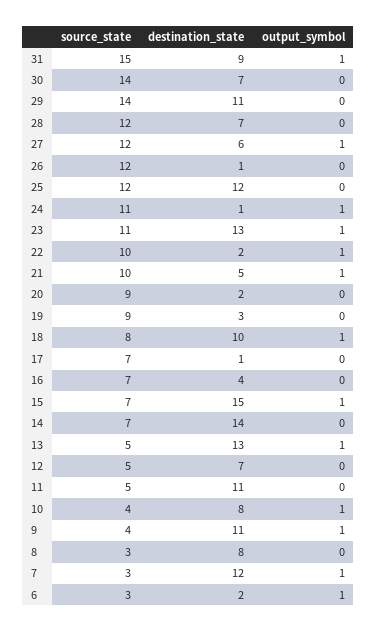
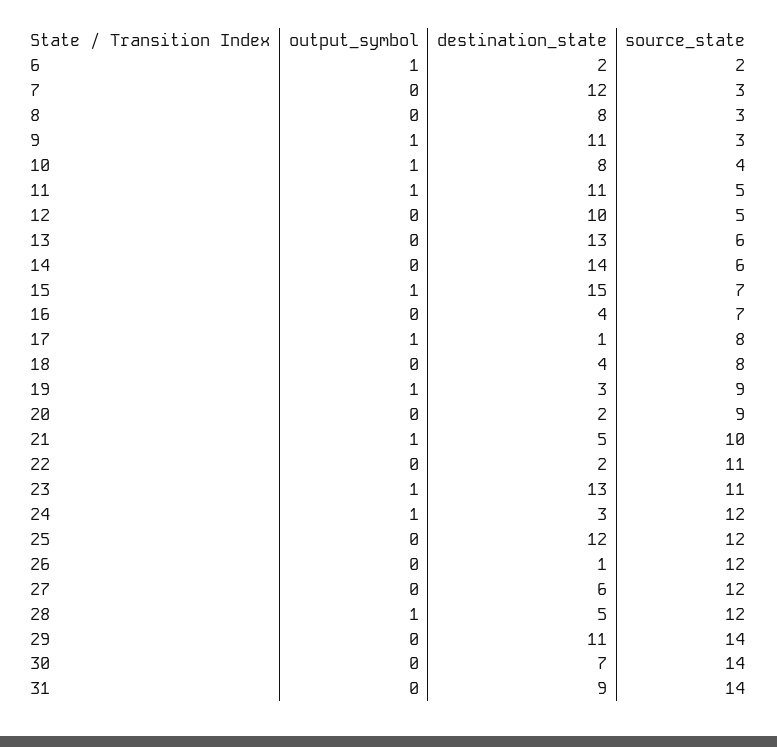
  {
    "source_state": {
-     "31": 15,
+     "31": 14,
      "30": 14,
      "29": 14,
      "28": 12,
      "27": 12,
      "26": 12,
      "25": 12,
-     "24": 11,
+     "24": 12,
      "23": 11,
-     "22": 10,
+     "22": 11,
      "21": 10,
      "20": 9,
      "19": 9,
      "18": 8,
-     "17": 7,
+     "17": 8,
      "16": 7,
      "15": 7,
-     "14": 7,
+     "14": 6,
-     "13": 5,
+     "13": 6,
      "12": 5,
      "11": 5,
      "10": 4,
-     "9": 4,
+     "9": 3,
      "8": 3,
      "7": 3,
-     "6": 3
+     "6": 2
    },
    "destination_state": {
      "31": 9,
      "30": 7,
      "29": 11,
-     "28": 7,
+     "28": 5,
      "27": 6,
      "26": 1,
      "25": 12,
-     "24": 1,
+     "24": 3,
      "23": 13,
      "22": 2,
      "21": 5,
      "20": 2,
      "19": 3,
-     "18": 10,
+     "18": 4,
      "17": 1,
      "16": 4,
      "15": 15,
      "14": 14,
      "13": 13,
-     "12": 7,
+     "12": 10,
      "11": 11,
      "10": 8,
      "9": 11,
      "8": 8,
      "7": 12,
      "6": 2
    },
    "output_symbol": {
-     "31": 1,
+     "31": 0,
      "30": 0,
      "29": 0,
-     "28": 0,
+     "28": 1,
-     "27": 1,
+     "27": 0,
      "26": 0,
      "25": 0,
      "24": 1,
      "23": 1,
-     "22": 1,
+     "22": 0,
      "21": 1,
      "20": 0,
-     "19": 0,
+     "19": 1,
-     "18": 1,
+     "18": 0,
-     "17": 0,
+     "17": 1,
      "16": 0,
      "15": 1,
      "14": 0,
-     "13": 1,
+     "13": 0,
      "12": 0,
-     "11": 0,
+     "11": 1,
      "10": 1,
      "9": 1,
      "8": 0,
-     "7": 1,
+     "7": 0,
      "6": 1
    }
  }

